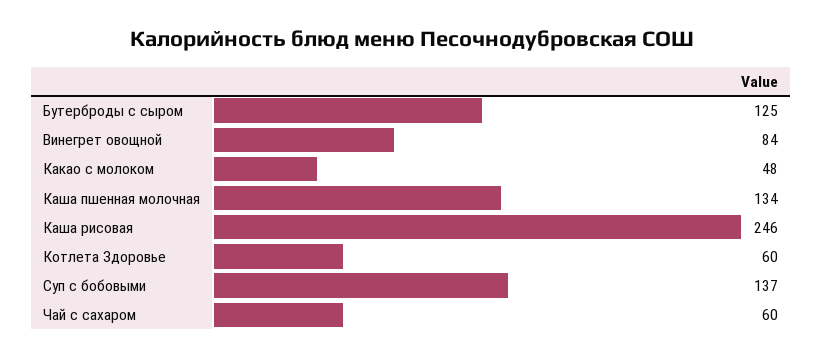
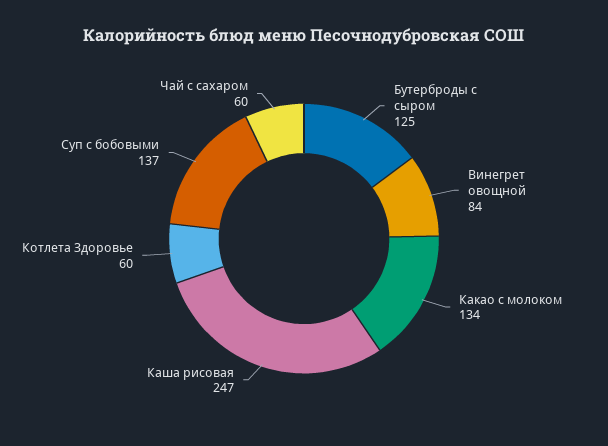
  {
    "Бутерброды с сыром": 125,
    "Винегрет овощной": 84,
-   "Какао с молоком": 48,
+   "Какао с молоком": 134,
-   "Каша пшенная молочная": 134,
-   "Каша рисовая": 246,
+   "Каша рисовая": 247,
    "Котлета Здоровье": 60,
    "Суп с бобовыми": 137,
    "Чай с сахаром": 60
  }

